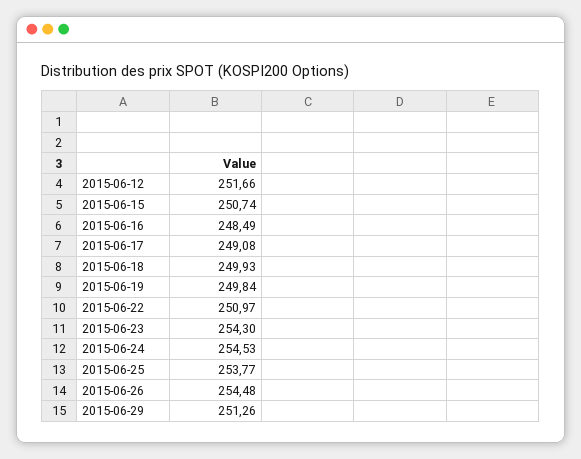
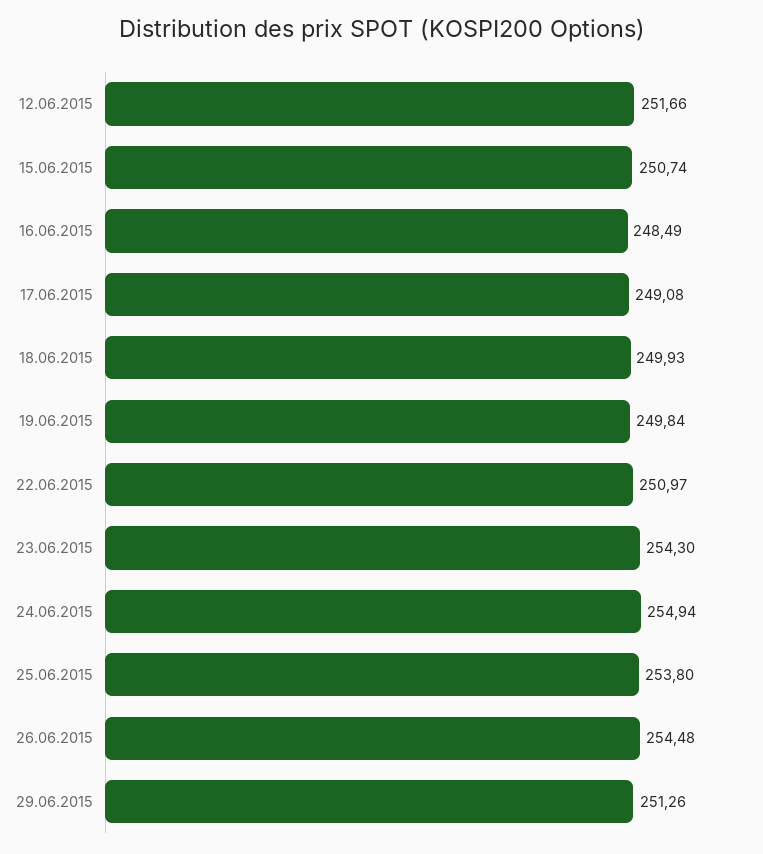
  {
    "2015-06-12": 251.66,
    "2015-06-15": 250.74,
    "2015-06-16": 248.49,
    "2015-06-17": 249.08,
    "2015-06-18": 249.93,
    "2015-06-19": 249.84,
    "2015-06-22": 250.97,
    "2015-06-23": 254.3,
-   "2015-06-24": 254.53,
+   "2015-06-24": 254.94,
-   "2015-06-25": 253.77,
+   "2015-06-25": 253.8,
    "2015-06-26": 254.48,
    "2015-06-29": 251.26
  }

